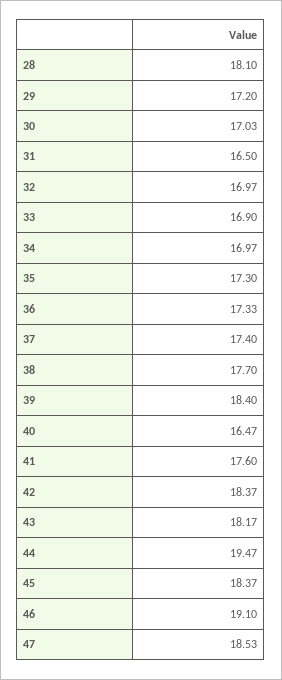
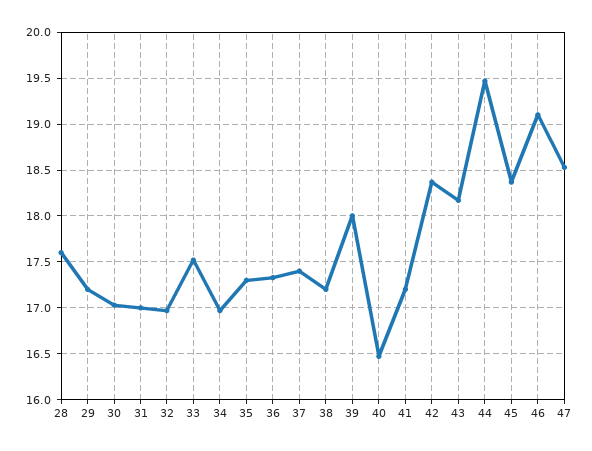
  {
-   "28": 18.1,
+   "28": 17.6,
    "29": 17.2,
    "30": 17.03,
-   "31": 16.5,
+   "31": 17,
    "32": 16.97,
-   "33": 16.9,
+   "33": 17.5,
    "34": 16.97,
    "35": 17.3,
    "36": 17.33,
    "37": 17.4,
-   "38": 17.7,
+   "38": 17.2,
-   "39": 18.4,
+   "39": 18,
    "40": 16.47,
-   "41": 17.6,
+   "41": 17.2,
    "42": 18.37,
    "43": 18.17,
    "44": 19.47,
    "45": 18.37,
    "46": 19.1,
    "47": 18.53
  }

